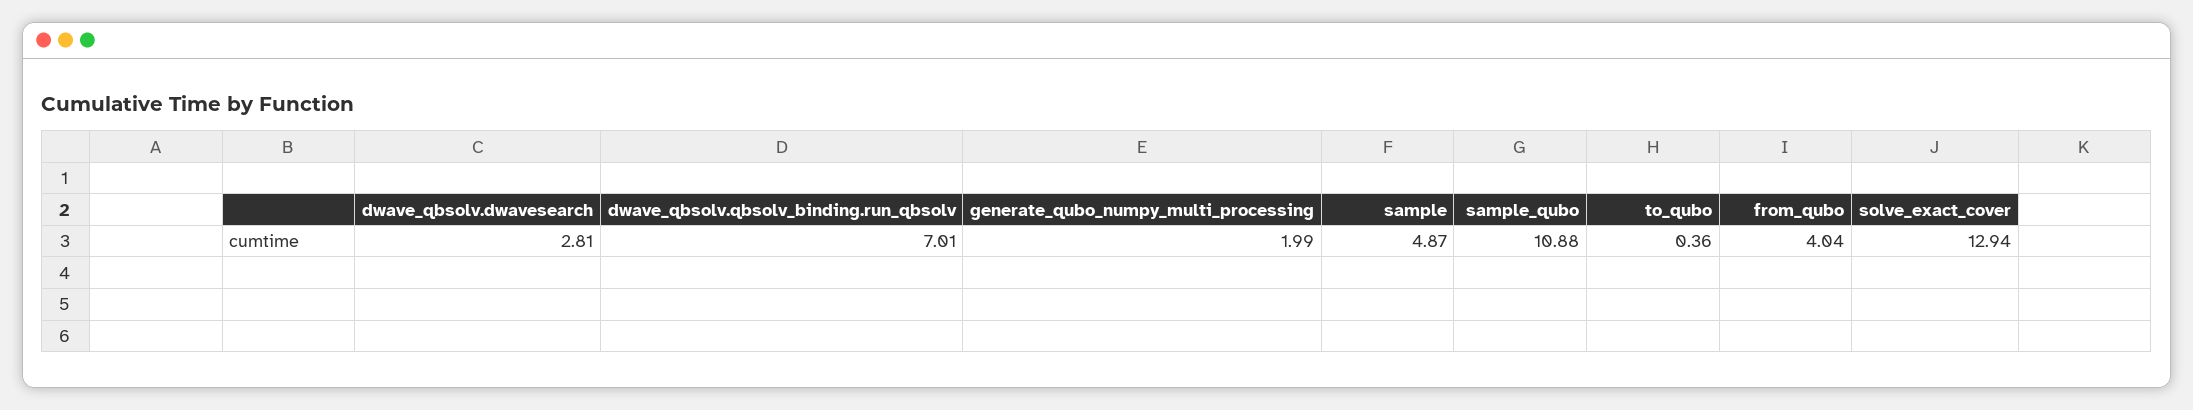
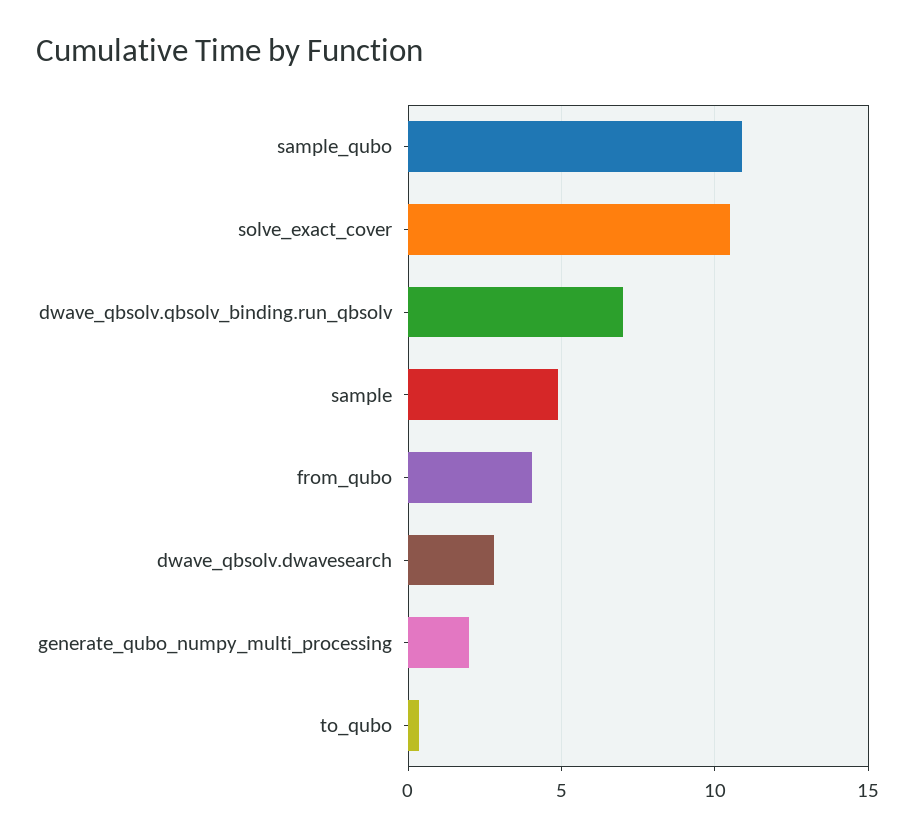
  {
    "dwave_qbsolv.dwavesearch": 2.81,
    "dwave_qbsolv.qbsolv_binding.run_qbsolv": 7.01,
    "generate_qubo_numpy_multi_processing": 1.99,
    "sample": 4.87,
    "sample_qubo": 10.88,
    "to_qubo": 0.36,
    "from_qubo": 4.04,
-   "solve_exact_cover": 12.94
+   "solve_exact_cover": 10.5
  }

